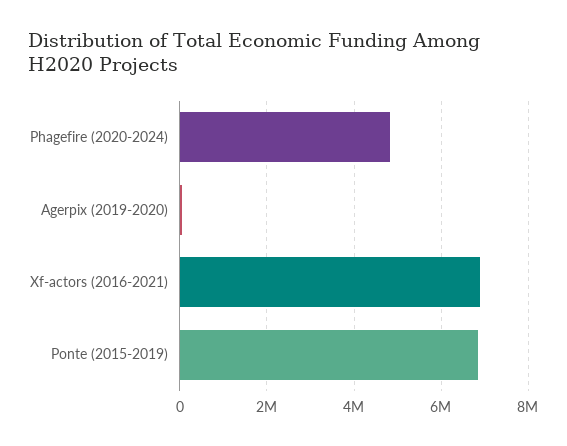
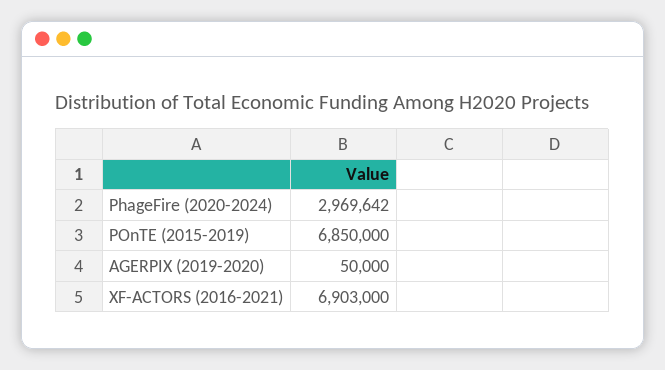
  {
-   "Phagefire (2020-2024)": 4800000,
+   "Phagefire (2020-2024)": 2969642,
    "Agerpix (2019-2020)": 50000,
    "Xf-actors (2016-2021)": 6903000,
    "Ponte (2015-2019)": 6850000
  }

